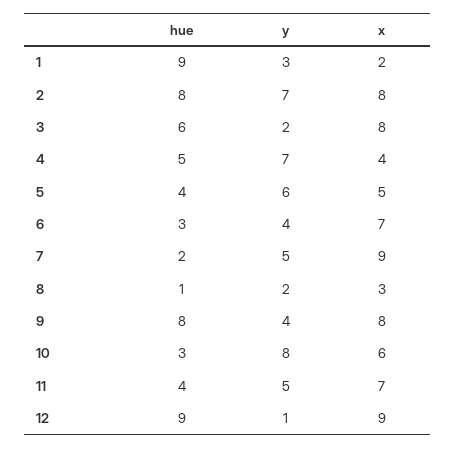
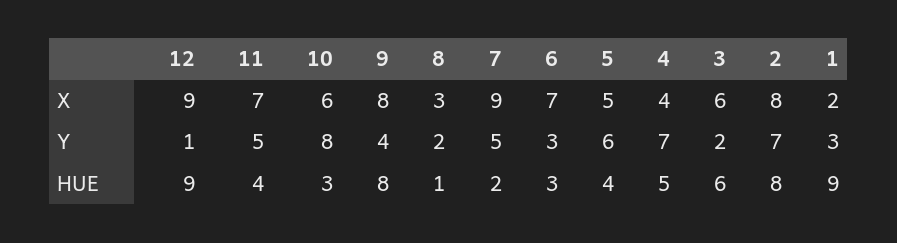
  {
    "hue": {
      "1": 9,
      "2": 8,
      "3": 6,
      "4": 5,
      "5": 4,
      "6": 3,
      "7": 2,
      "8": 1,
      "9": 8,
      "10": 3,
      "11": 4,
      "12": 9
    },
    "y": {
      "1": 3,
      "2": 7,
      "3": 2,
      "4": 7,
      "5": 6,
-     "6": 4,
+     "6": 3,
      "7": 5,
      "8": 2,
      "9": 4,
      "10": 8,
      "11": 5,
      "12": 1
    },
    "x": {
      "1": 2,
      "2": 8,
-     "3": 8,
+     "3": 6,
      "4": 4,
      "5": 5,
      "6": 7,
      "7": 9,
      "8": 3,
      "9": 8,
      "10": 6,
      "11": 7,
      "12": 9
    }
  }

